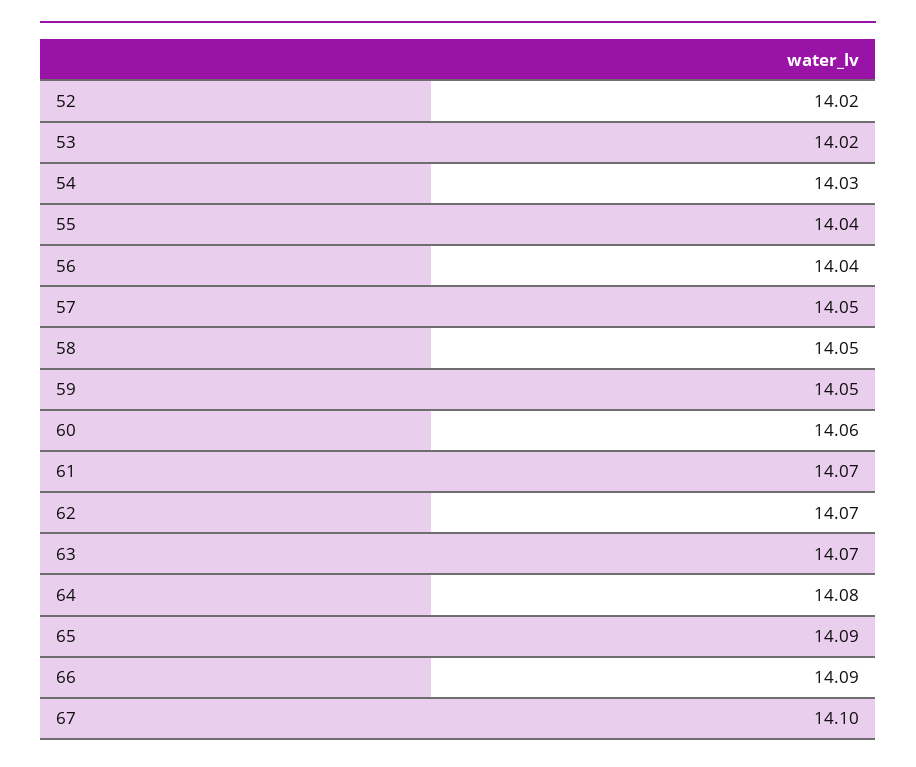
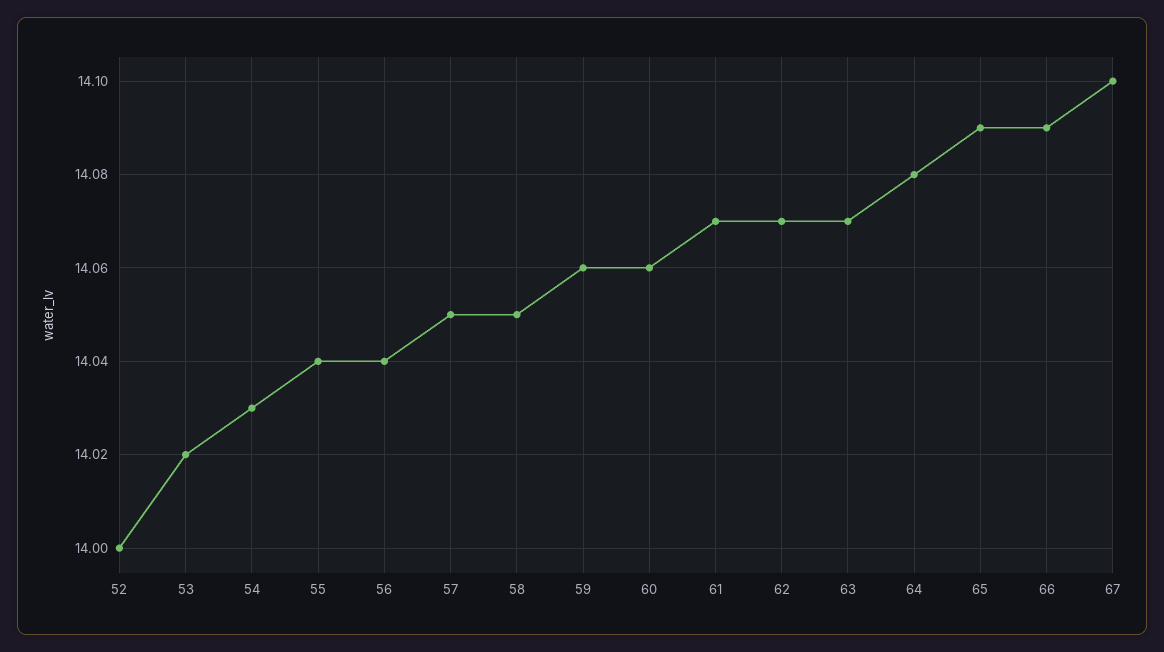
  {
-   "52": 14.02,
+   "52": 14,
    "53": 14.02,
    "54": 14.03,
    "55": 14.04,
    "56": 14.04,
    "57": 14.05,
    "58": 14.05,
-   "59": 14.05,
+   "59": 14.06,
    "60": 14.06,
    "61": 14.07,
    "62": 14.07,
    "63": 14.07,
    "64": 14.08,
    "65": 14.09,
    "66": 14.09,
    "67": 14.1
  }

